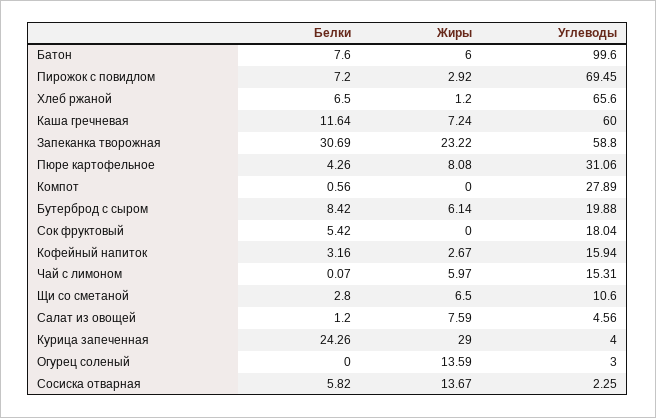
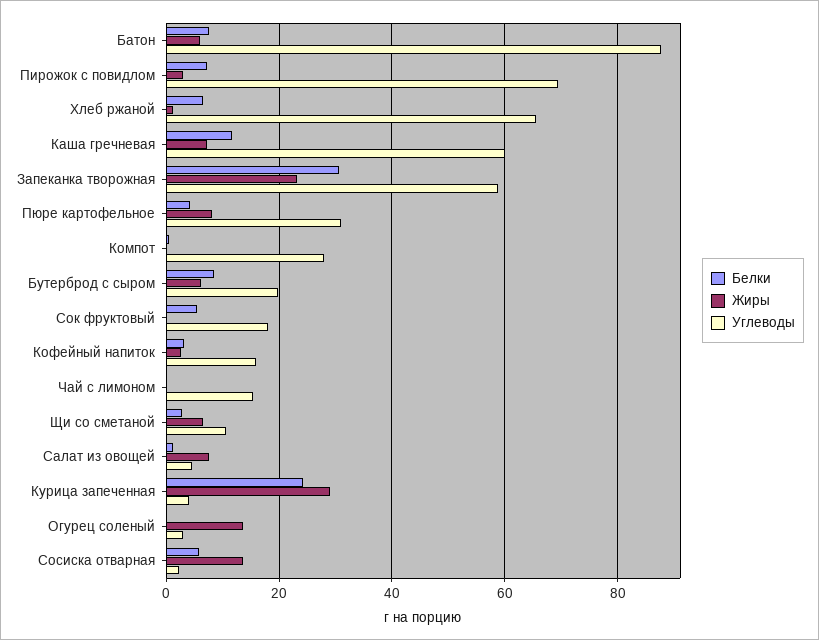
  {
    "Белки": {
      "Батон": 7.6,
      "Пирожок с повидлом": 7.2,
      "Хлеб ржаной": 6.5,
      "Каша гречневая": 11.64,
      "Запеканка творожная": 30.69,
      "Пюре картофельное": 4.26,
      "Компот": 0.56,
      "Бутерброд с сыром": 8.42,
      "Сок фруктовый": 5.42,
      "Кофейный напиток": 3.16,
      "Чай с лимоном": 0.07,
      "Щи со сметаной": 2.8,
      "Салат из овощей": 1.2,
      "Курица запеченная": 24.26,
      "Огурец соленый": 0,
      "Сосиска отварная": 5.82
    },
    "Жиры": {
      "Батон": 6,
      "Пирожок с повидлом": 2.92,
      "Хлеб ржаной": 1.2,
      "Каша гречневая": 7.24,
      "Запеканка творожная": 23.22,
      "Пюре картофельное": 8.08,
      "Компот": 0,
      "Бутерброд с сыром": 6.14,
      "Сок фруктовый": 0,
      "Кофейный напиток": 2.67,
-     "Чай с лимоном": 5.97,
+     "Чай с лимоном": 0,
      "Щи со сметаной": 6.5,
      "Салат из овощей": 7.59,
      "Курица запеченная": 29,
      "Огурец соленый": 13.59,
      "Сосиска отварная": 13.67
    },
    "Углеводы": {
-     "Батон": 99.6,
+     "Батон": 88,
      "Пирожок с повидлом": 69.45,
      "Хлеб ржаной": 65.6,
      "Каша гречневая": 60,
      "Запеканка творожная": 58.8,
      "Пюре картофельное": 31.06,
      "Компот": 27.89,
      "Бутерброд с сыром": 19.88,
      "Сок фруктовый": 18.04,
      "Кофейный напиток": 15.94,
      "Чай с лимоном": 15.31,
      "Щи со сметаной": 10.6,
      "Салат из овощей": 4.56,
      "Курица запеченная": 4,
      "Огурец соленый": 3,
      "Сосиска отварная": 2.25
    }
  }

